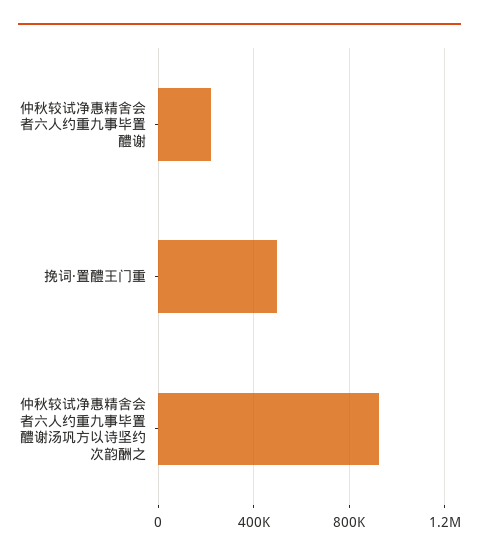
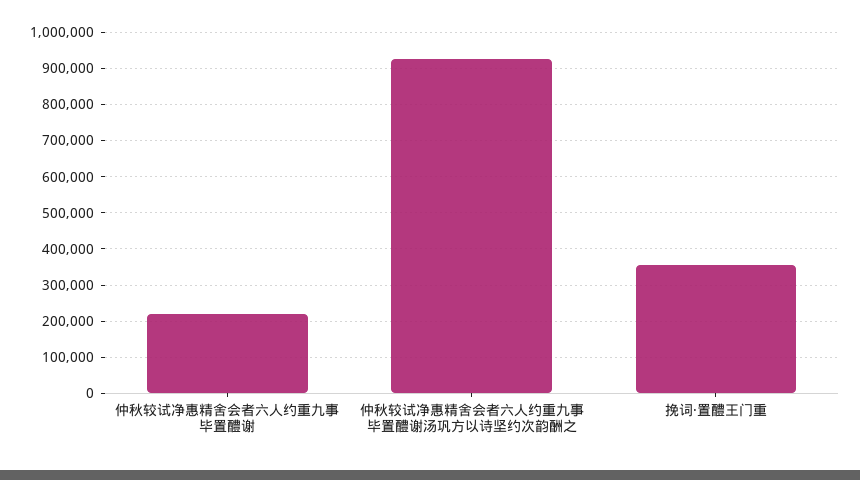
  {
    "仲秋较试净惠精舍会者六人约重九事毕置醴谢": 220000,
-   "挽词·置醴王门重": 500000,
+   "挽词·置醴王门重": 360000,
    "仲秋较试净惠精舍会者六人约重九事毕置醴谢汤巩方以诗坚约次韵酬之": 920000
  }

